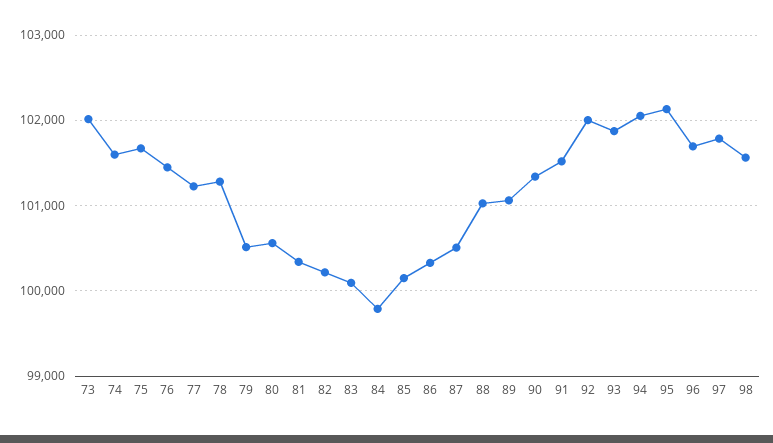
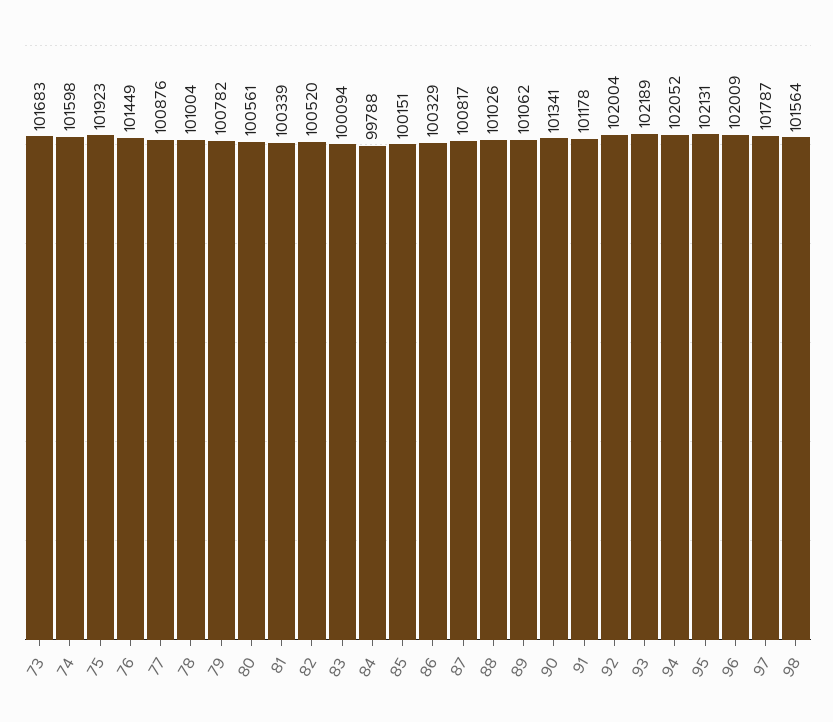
  {
-   "73": 102000,
+   "73": 101683,
    "74": 101598,
-   "75": 101700,
+   "75": 101923,
    "76": 101449,
-   "77": 101200,
+   "77": 100876,
-   "78": 101300,
+   "78": 101004,
-   "79": 100500,
+   "79": 100782,
    "80": 100561,
    "81": 100339,
-   "82": 100200,
+   "82": 100520,
    "83": 100094,
    "84": 99788,
    "85": 100151,
    "86": 100329,
-   "87": 100500,
+   "87": 100817,
    "88": 101026,
    "89": 101062,
    "90": 101341,
-   "91": 101500,
+   "91": 101178,
    "92": 102004,
-   "93": 101900,
+   "93": 102189,
    "94": 102052,
    "95": 102131,
-   "96": 101700,
+   "96": 102009,
    "97": 101787,
    "98": 101564
  }

